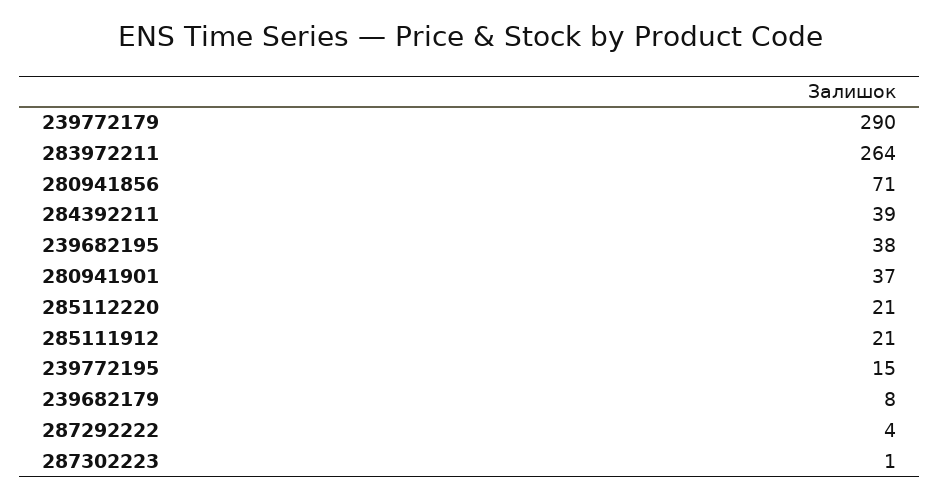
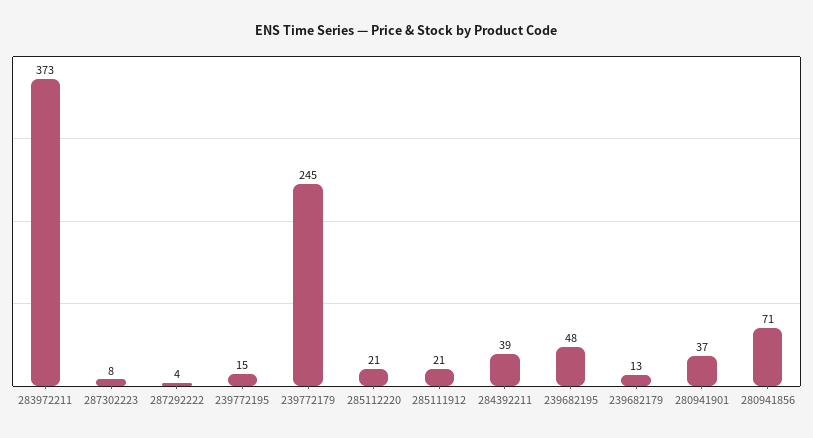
  {
-   "239772179": 290,
+   "239772179": 245,
-   "283972211": 264,
+   "283972211": 373,
    "280941856": 71,
    "284392211": 39,
-   "239682195": 38,
+   "239682195": 48,
    "280941901": 37,
    "285112220": 21,
    "285111912": 21,
    "239772195": 15,
-   "239682179": 8,
+   "239682179": 13,
    "287292222": 4,
-   "287302223": 1
+   "287302223": 8
  }

